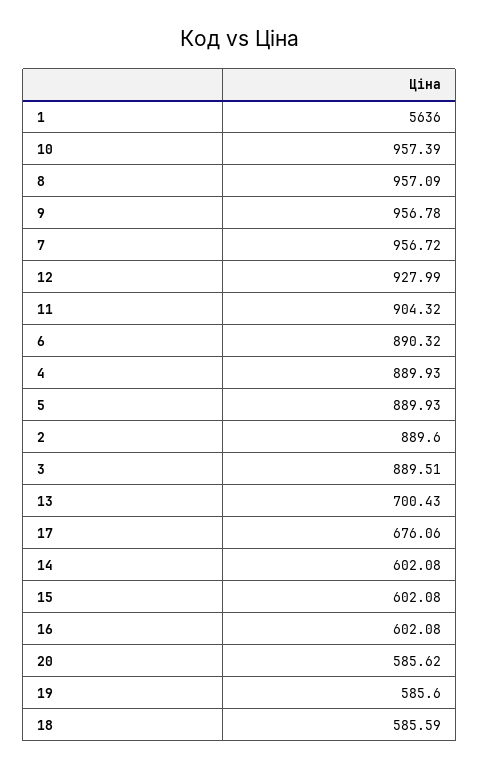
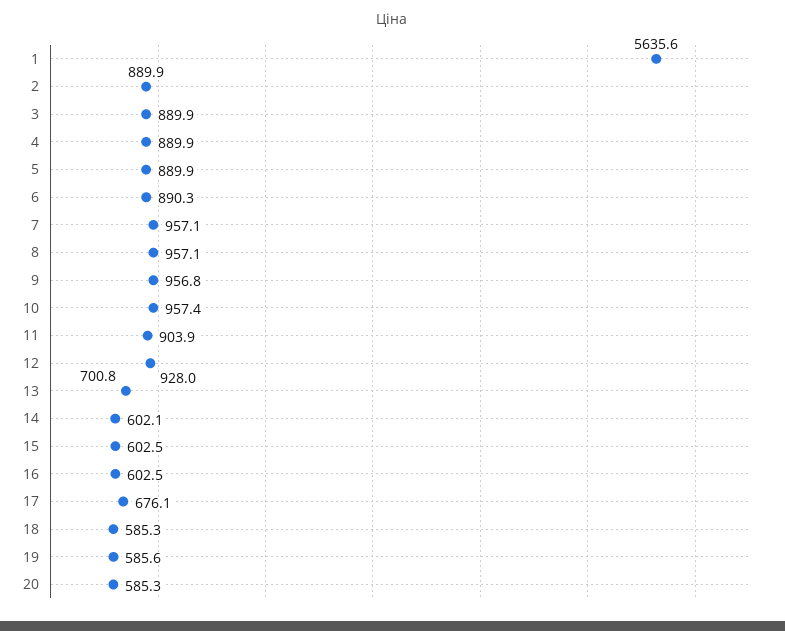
  {
-   "1": 5636,
+   "1": 5635.6,
    "10": 957.39,
    "8": 957.09,
    "9": 956.78,
-   "7": 956.72,
+   "7": 957.1,
    "12": 927.99,
-   "11": 904.32,
+   "11": 903.9,
    "6": 890.32,
    "4": 889.93,
    "5": 889.93,
-   "2": 889.6,
+   "2": 889.9,
-   "3": 889.51,
+   "3": 889.9,
-   "13": 700.43,
+   "13": 700.8,
    "17": 676.06,
    "14": 602.08,
-   "15": 602.08,
+   "15": 602.5,
-   "16": 602.08,
+   "16": 602.5,
-   "20": 585.62,
+   "20": 585.3,
    "19": 585.6,
-   "18": 585.59
+   "18": 585.3
  }

